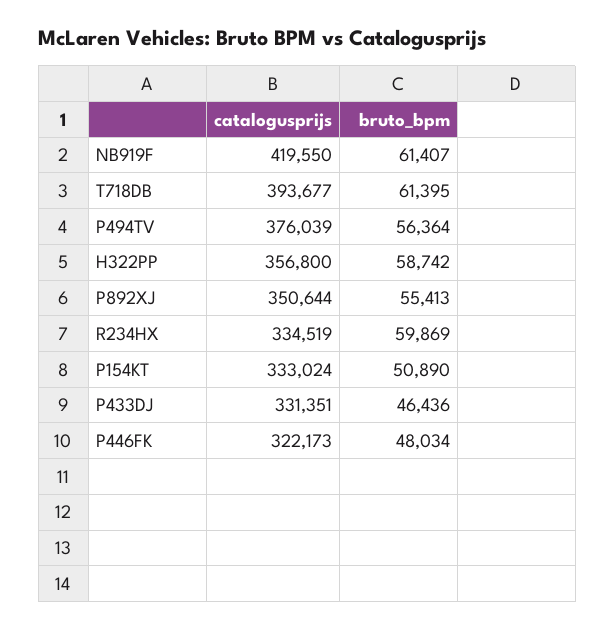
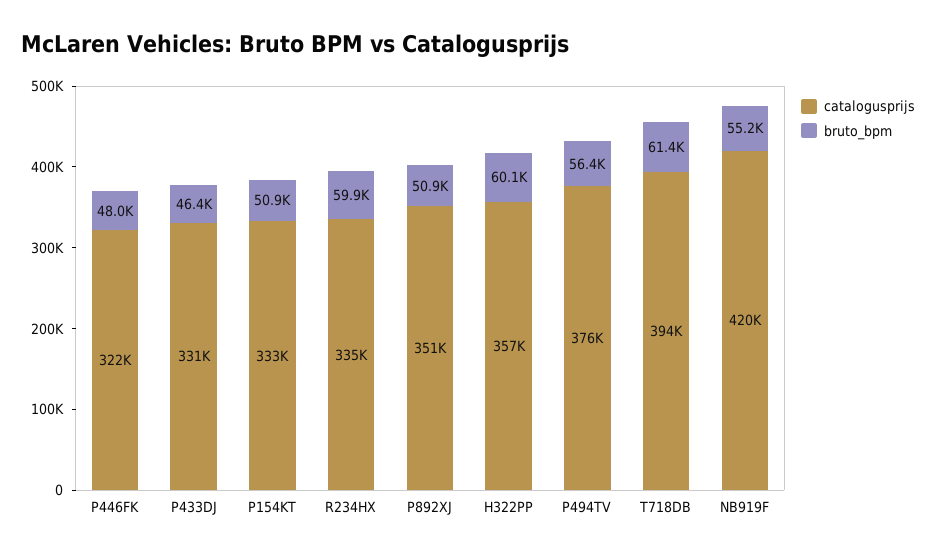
  {
    "catalogusprijs": {
      "NB919F": 419550,
      "T718DB": 393677,
      "P494TV": 376039,
      "H322PP": 356800,
      "P892XJ": 350644,
      "R234HX": 334519,
      "P154KT": 333024,
      "P433DJ": 331351,
      "P446FK": 322173
    },
    "bruto_bpm": {
-     "NB919F": 61407,
+     "NB919F": 55200,
      "T718DB": 61395,
      "P494TV": 56364,
-     "H322PP": 58742,
+     "H322PP": 60100,
-     "P892XJ": 55413,
+     "P892XJ": 50900,
      "R234HX": 59869,
      "P154KT": 50890,
      "P433DJ": 46436,
      "P446FK": 48034
    }
  }

